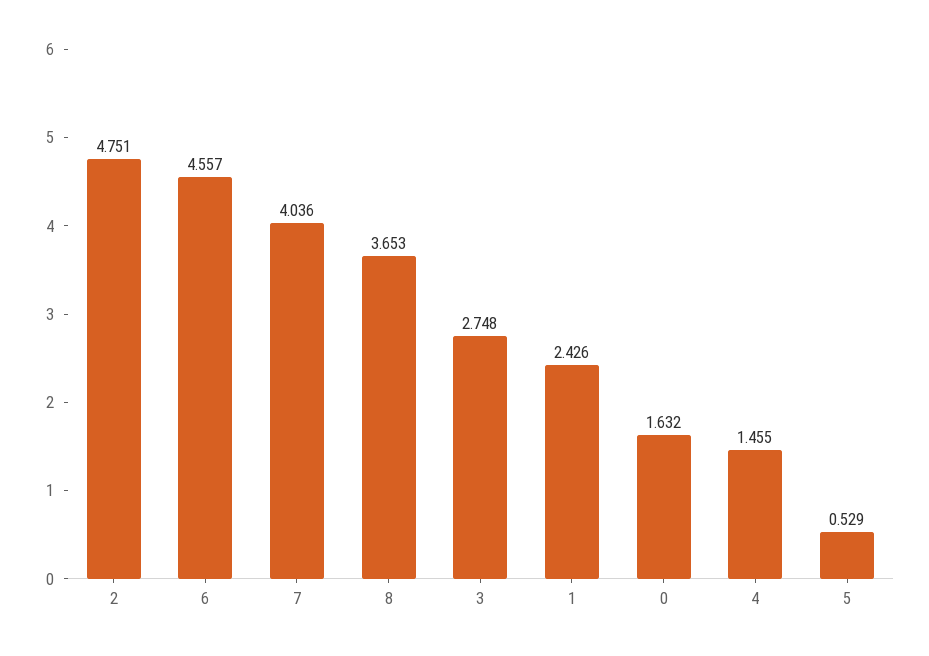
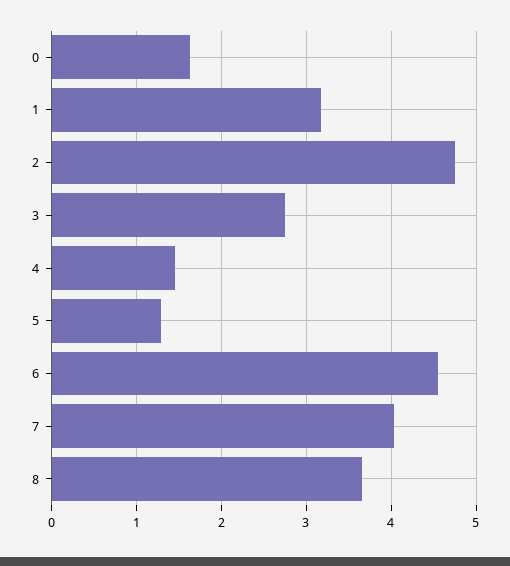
  {
    "2": 4.751,
    "6": 4.557,
    "7": 4.036,
    "8": 3.653,
    "3": 2.748,
-   "1": 2.426,
+   "1": 3.2,
    "0": 1.632,
    "4": 1.455,
-   "5": 0.529
+   "5": 1.3
  }

